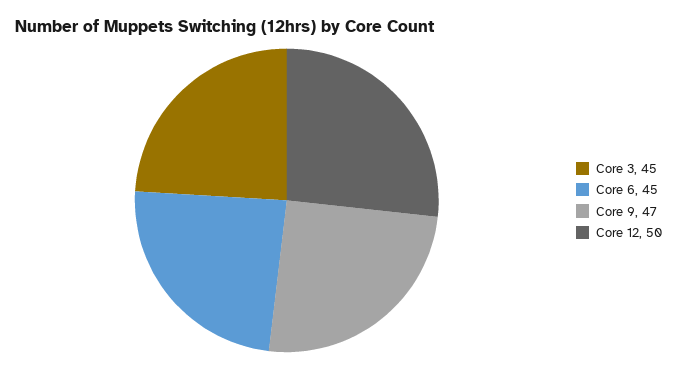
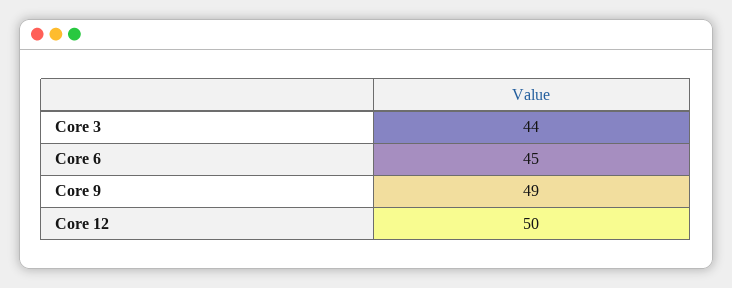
  {
-   "Core 3": 45,
+   "Core 3": 44,
    "Core 6": 45,
-   "Core 9": 47,
+   "Core 9": 49,
    "Core 12": 50
  }

